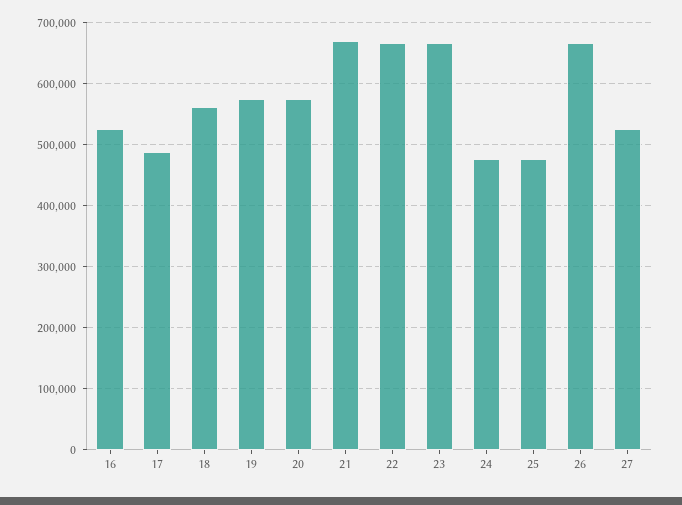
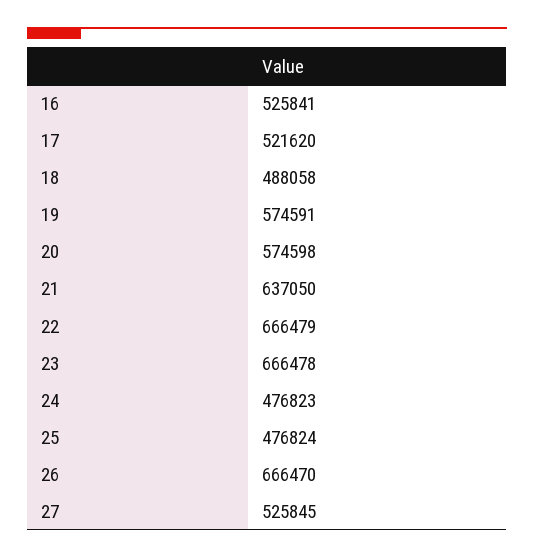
  {
    "16": 525841,
-   "17": 490000,
+   "17": 521620,
-   "18": 560000,
+   "18": 488058,
    "19": 574591,
    "20": 574598,
-   "21": 670000,
+   "21": 637050,
    "22": 666479,
    "23": 666478,
    "24": 476823,
    "25": 476824,
    "26": 666470,
    "27": 525845
  }

